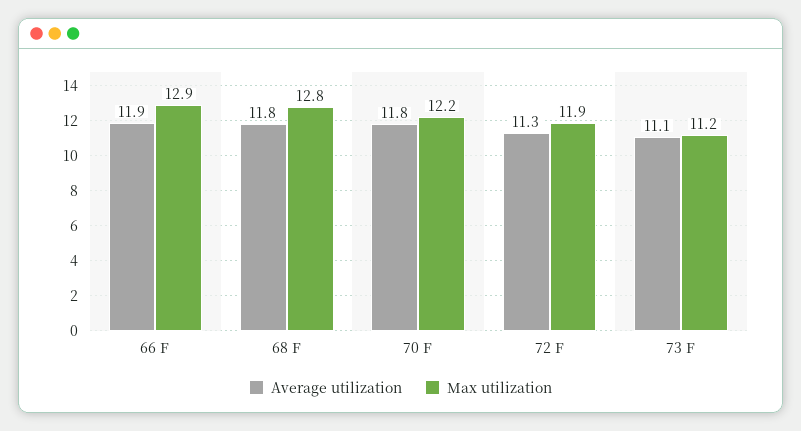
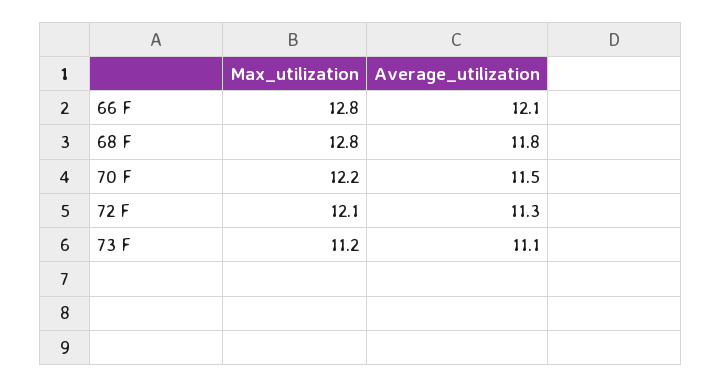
  {
    "Average utilization": {
-     "66 F": 11.9,
+     "66 F": 12.1,
      "68 F": 11.8,
-     "70 F": 11.8,
+     "70 F": 11.5,
      "72 F": 11.3,
      "73 F": 11.1
    },
    "Max utilization": {
-     "66 F": 12.9,
+     "66 F": 12.8,
      "68 F": 12.8,
      "70 F": 12.2,
-     "72 F": 11.9,
+     "72 F": 12.1,
      "73 F": 11.2
    }
  }

